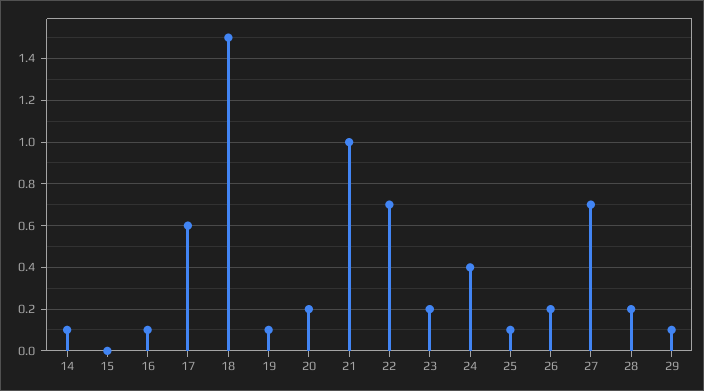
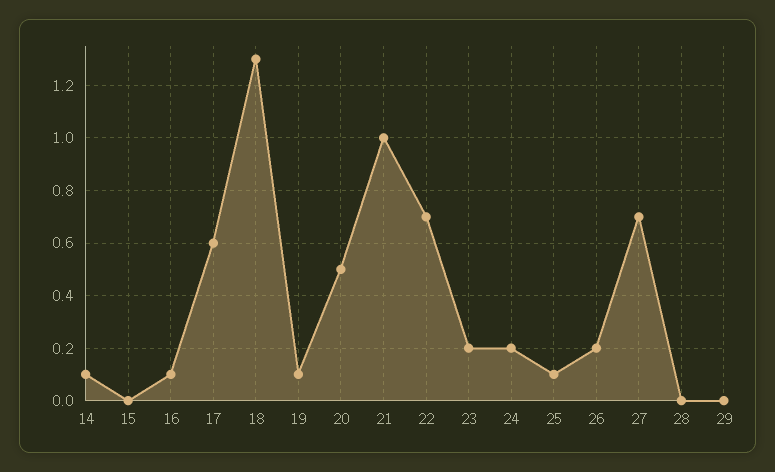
  {
    "14": 0.1,
    "15": 0,
    "16": 0.1,
    "17": 0.6,
-   "18": 1.5,
+   "18": 1.3,
    "19": 0.1,
-   "20": 0.2,
+   "20": 0.5,
    "21": 1,
    "22": 0.7,
    "23": 0.2,
-   "24": 0.4,
+   "24": 0.2,
    "25": 0.1,
    "26": 0.2,
    "27": 0.7,
-   "28": 0.2,
+   "28": 0,
-   "29": 0.1
+   "29": 0
  }

